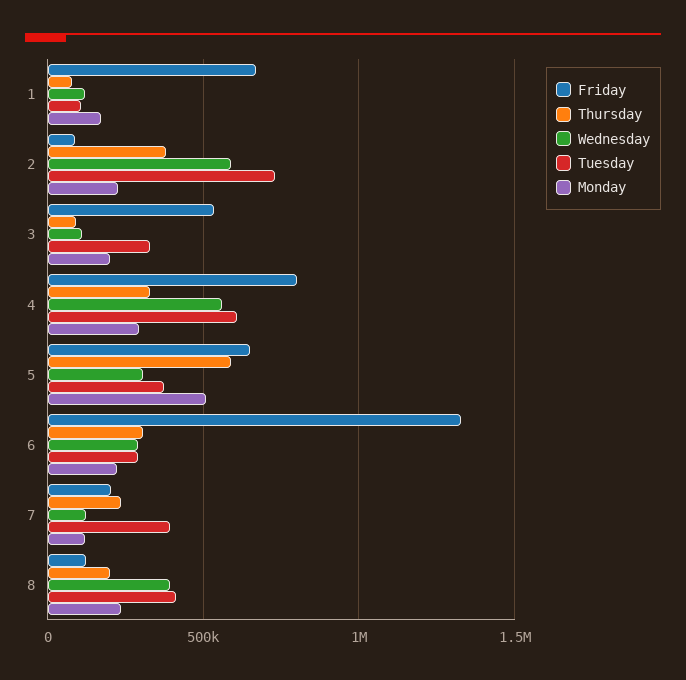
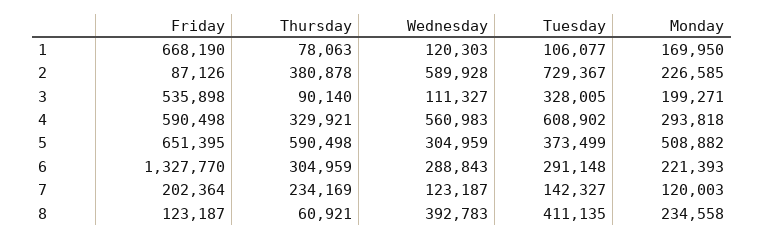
  {
    "Friday": {
      "1": 668190,
      "2": 87126,
      "3": 535898,
-     "4": 800000,
+     "4": 590498,
      "5": 651395,
      "6": 1327770,
      "7": 202364,
      "8": 123187
    },
    "Thursday": {
      "1": 78063,
      "2": 380878,
      "3": 90140,
      "4": 329921,
      "5": 590498,
      "6": 304959,
      "7": 234169,
-     "8": 200000
+     "8": 60921
    },
    "Wednesday": {
      "1": 120303,
      "2": 589928,
      "3": 111327,
      "4": 560983,
      "5": 304959,
      "6": 288843,
      "7": 123187,
      "8": 392783
    },
    "Tuesday": {
      "1": 106077,
      "2": 729367,
      "3": 328005,
      "4": 608902,
      "5": 373499,
      "6": 291148,
-     "7": 400000,
+     "7": 142327,
      "8": 411135
    },
    "Monday": {
      "1": 169950,
      "2": 226585,
      "3": 199271,
      "4": 293818,
      "5": 508882,
      "6": 221393,
      "7": 120003,
      "8": 234558
    }
  }

